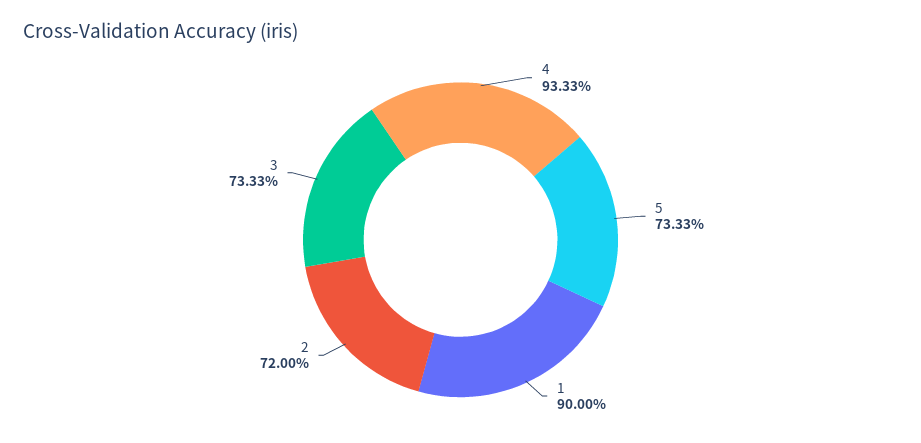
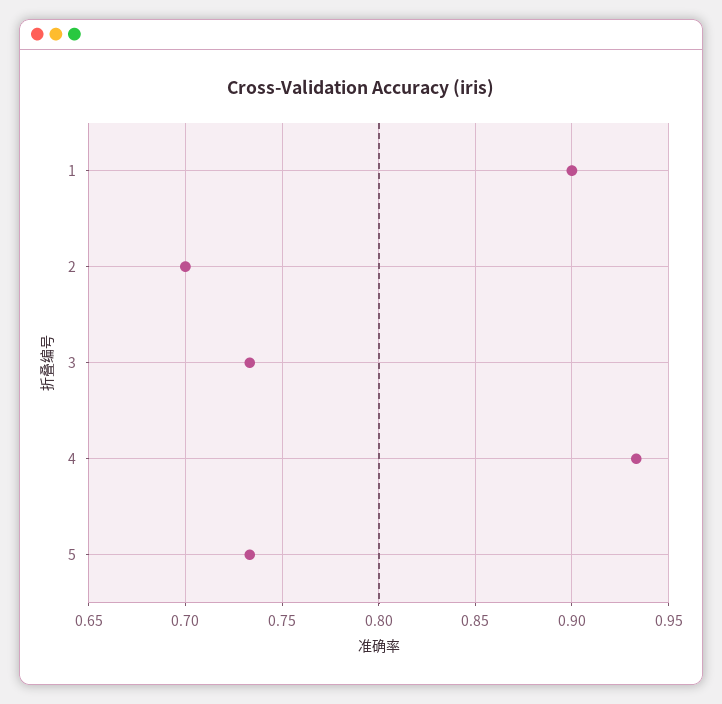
  {
    "4": 0.9333,
    "5": 0.7333,
    "1": 0.9,
-   "2": 0.72,
+   "2": 0.7,
    "3": 0.7333
  }

